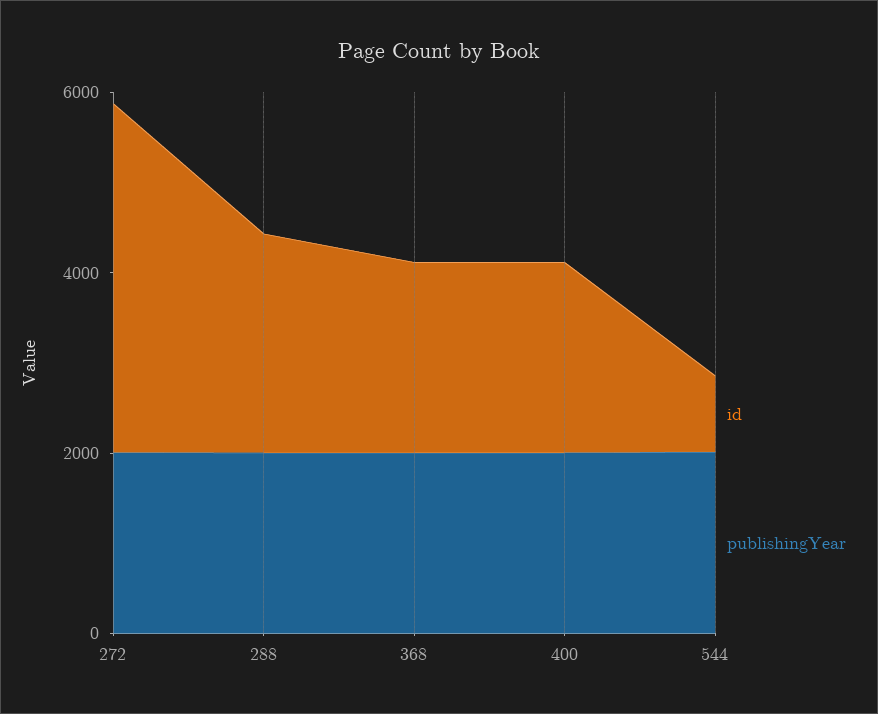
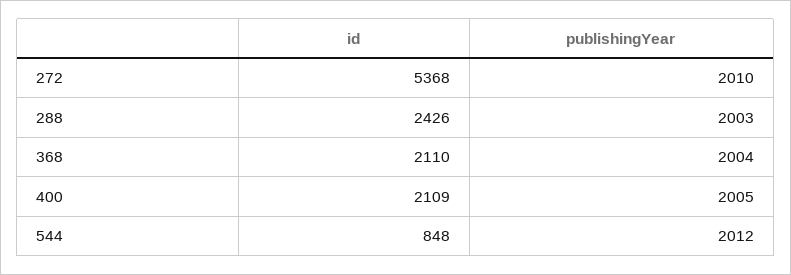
  {
    "id": {
-     "272": 4000,
+     "272": 5368,
      "288": 2426,
      "368": 2110,
      "400": 2109,
      "544": 848
    },
    "publishingYear": {
      "272": 2010,
      "288": 2003,
      "368": 2004,
      "400": 2005,
      "544": 2012
    }
  }

